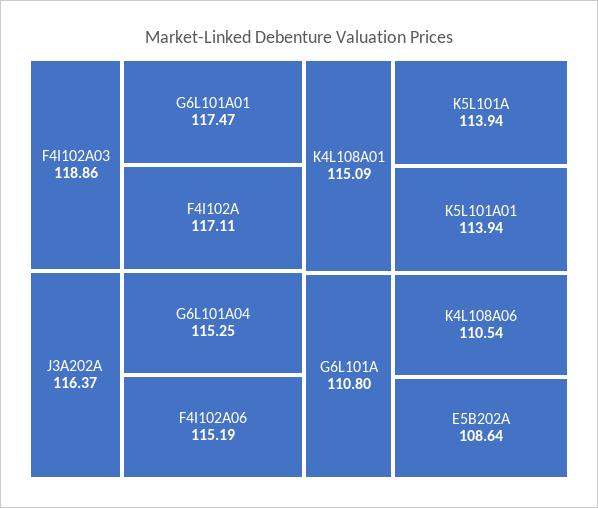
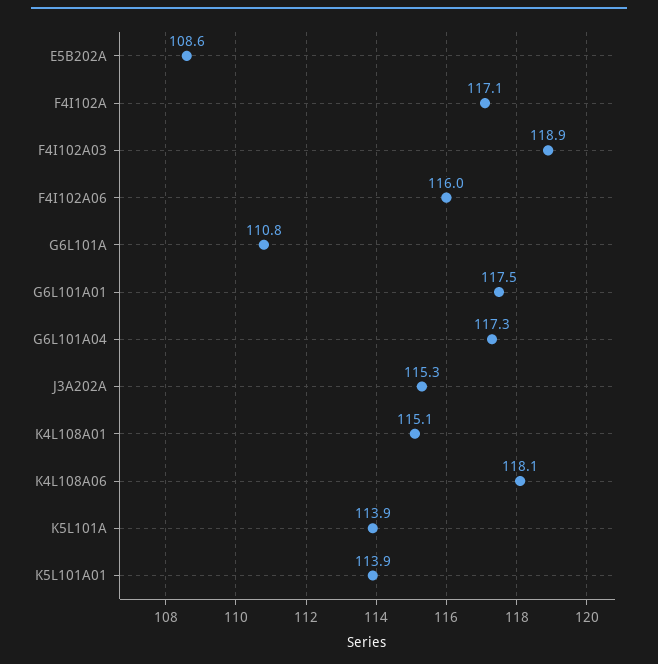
  {
    "F4I102A03": 118.86,
    "G6L101A01": 117.47,
    "F4I102A": 117.11,
-   "J3A202A": 116.37,
+   "J3A202A": 115.3,
-   "G6L101A04": 115.25,
+   "G6L101A04": 117.3,
-   "F4I102A06": 115.19,
+   "F4I102A06": 116,
    "K4L108A01": 115.09,
    "K5L101A": 113.94,
    "K5L101A01": 113.94,
    "G6L101A": 110.8,
-   "K4L108A06": 110.54,
+   "K4L108A06": 118.1,
    "E5B202A": 108.64
  }

